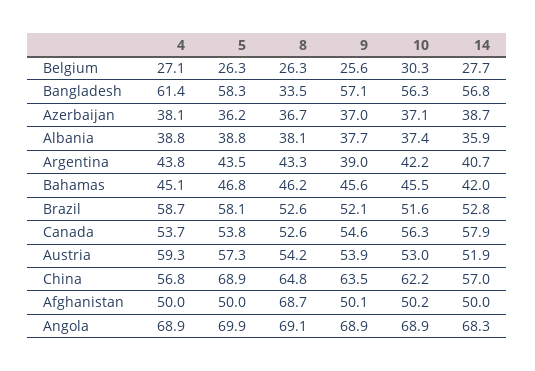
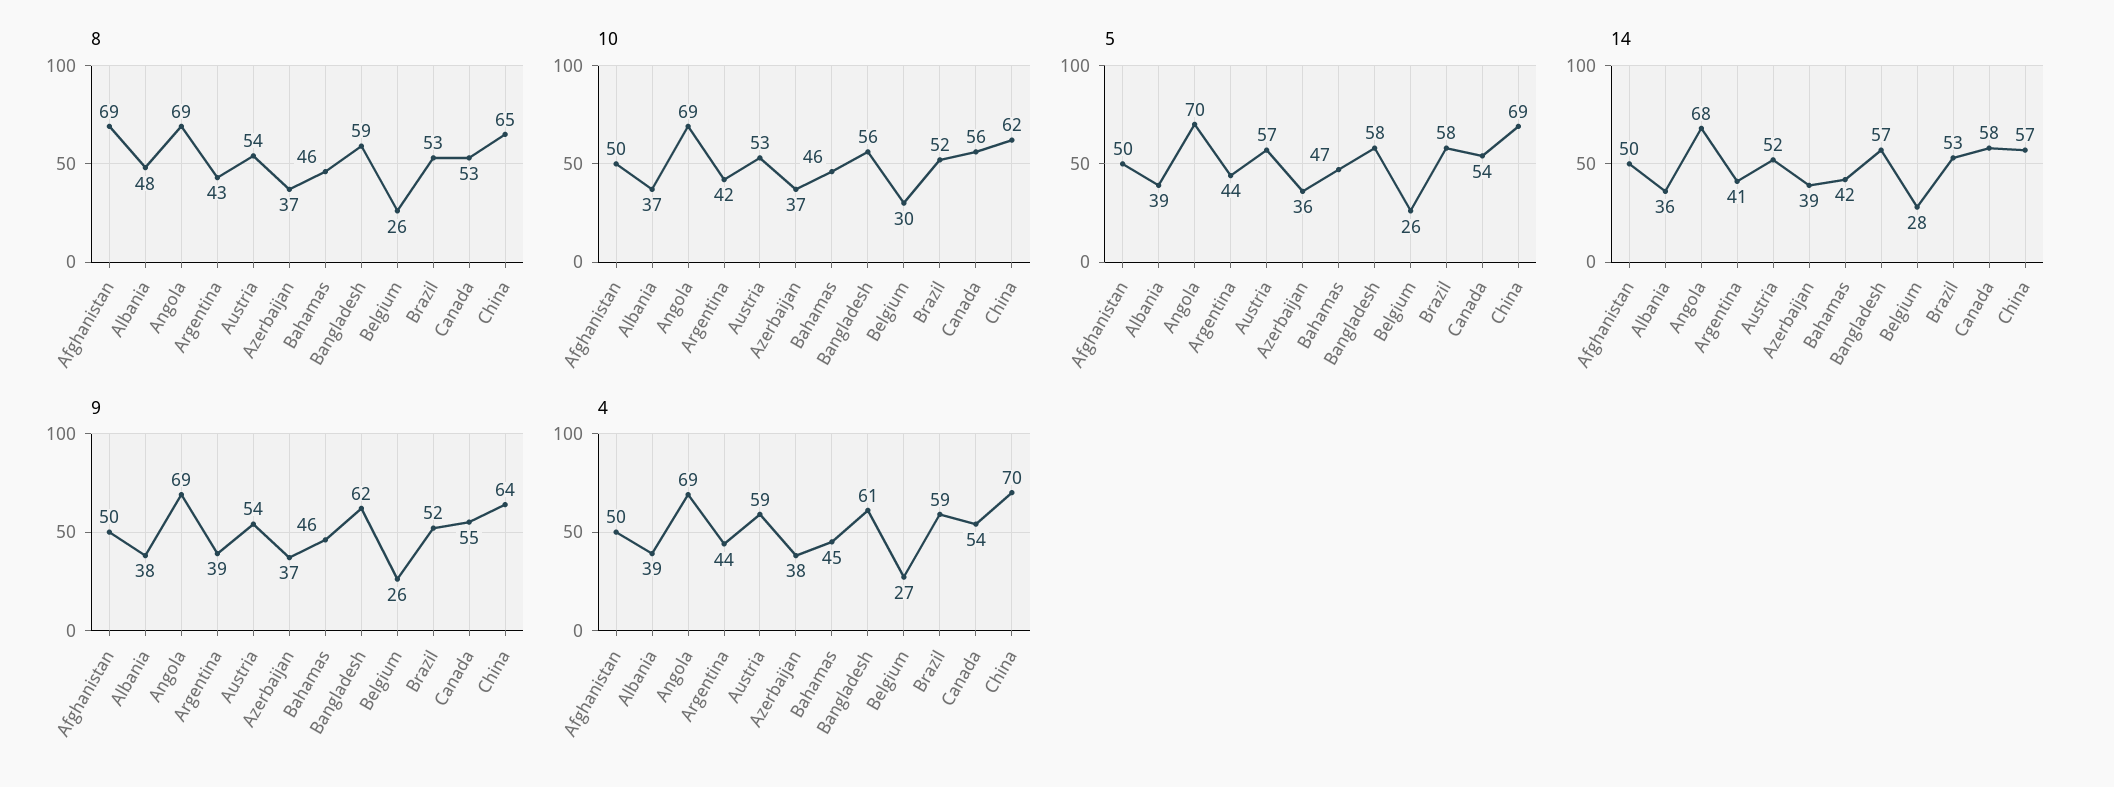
  {
    "4": {
      "Belgium": 27.1,
      "Bangladesh": 61.4,
      "Azerbaijan": 38.1,
      "Albania": 38.8,
      "Argentina": 43.8,
      "Bahamas": 45.1,
      "Brazil": 58.7,
      "Canada": 53.7,
      "Austria": 59.3,
-     "China": 56.8,
+     "China": 70,
      "Afghanistan": 50,
      "Angola": 68.9
    },
    "5": {
      "Belgium": 26.3,
      "Bangladesh": 58.3,
      "Azerbaijan": 36.2,
      "Albania": 38.8,
      "Argentina": 43.5,
      "Bahamas": 46.8,
      "Brazil": 58.1,
      "Canada": 53.8,
      "Austria": 57.3,
      "China": 68.9,
      "Afghanistan": 50,
      "Angola": 69.9
    },
    "8": {
      "Belgium": 26.3,
-     "Bangladesh": 33.5,
+     "Bangladesh": 59,
      "Azerbaijan": 36.7,
-     "Albania": 38.1,
+     "Albania": 48,
      "Argentina": 43.3,
      "Bahamas": 46.2,
      "Brazil": 52.6,
      "Canada": 52.6,
      "Austria": 54.2,
      "China": 64.8,
      "Afghanistan": 68.7,
      "Angola": 69.1
    },
    "9": {
      "Belgium": 25.6,
-     "Bangladesh": 57.1,
+     "Bangladesh": 62,
      "Azerbaijan": 37,
      "Albania": 37.7,
      "Argentina": 39,
      "Bahamas": 45.6,
      "Brazil": 52.1,
      "Canada": 54.6,
      "Austria": 53.9,
      "China": 63.5,
      "Afghanistan": 50.1,
      "Angola": 68.9
    },
    "10": {
      "Belgium": 30.3,
      "Bangladesh": 56.3,
      "Azerbaijan": 37.1,
      "Albania": 37.4,
      "Argentina": 42.2,
      "Bahamas": 45.5,
      "Brazil": 51.6,
      "Canada": 56.3,
      "Austria": 53,
      "China": 62.2,
      "Afghanistan": 50.2,
      "Angola": 68.9
    },
    "14": {
      "Belgium": 27.7,
      "Bangladesh": 56.8,
      "Azerbaijan": 38.7,
      "Albania": 35.9,
      "Argentina": 40.7,
      "Bahamas": 42,
      "Brazil": 52.8,
      "Canada": 57.9,
      "Austria": 51.9,
      "China": 57,
      "Afghanistan": 50,
      "Angola": 68.3
    }
  }

